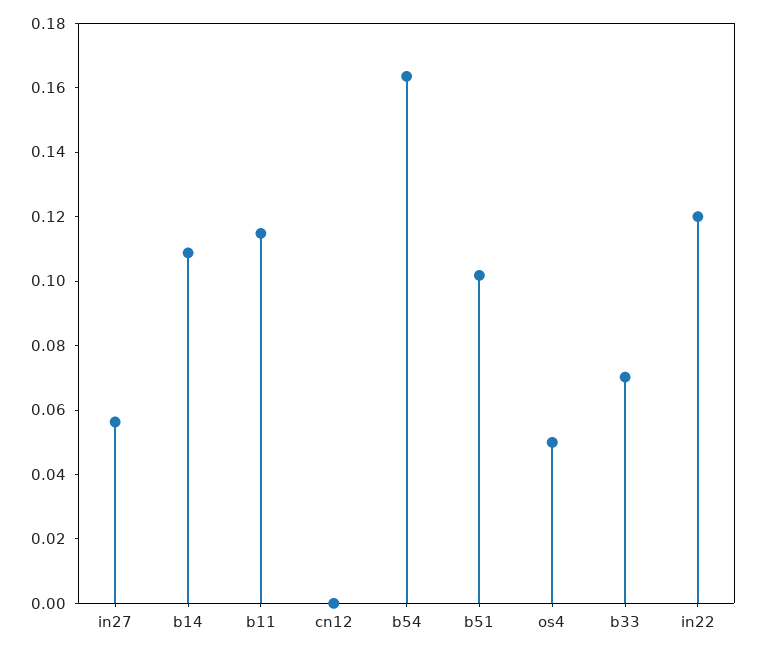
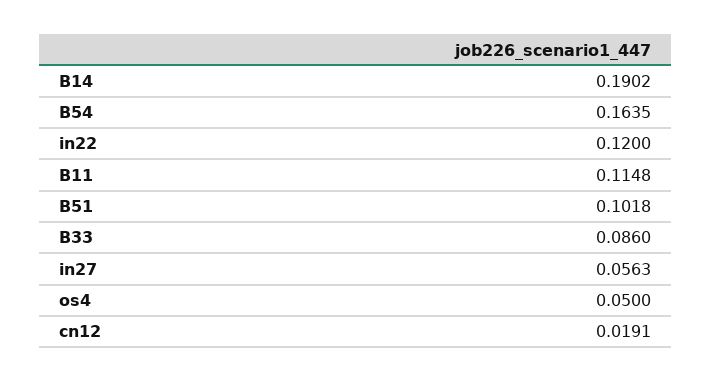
  {
    "in27": 0.0563,
-   "b14": 0.11,
+   "b14": 0.1902,
    "b11": 0.1148,
-   "cn12": 0,
+   "cn12": 0.0191,
    "b54": 0.1635,
    "b51": 0.1018,
    "os4": 0.05,
-   "b33": 0.07,
+   "b33": 0.086,
    "in22": 0.12
  }

